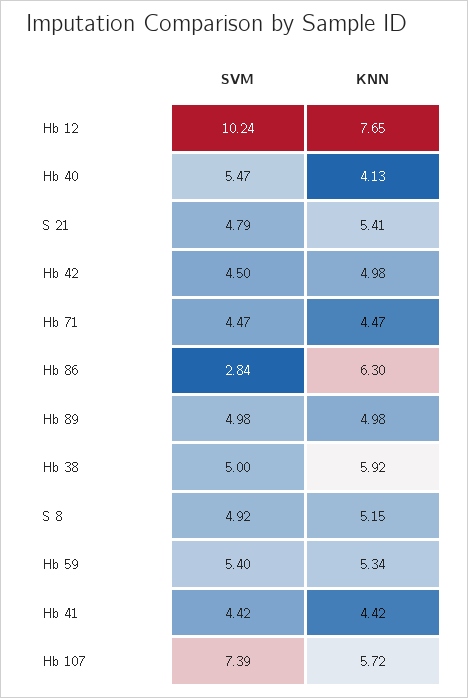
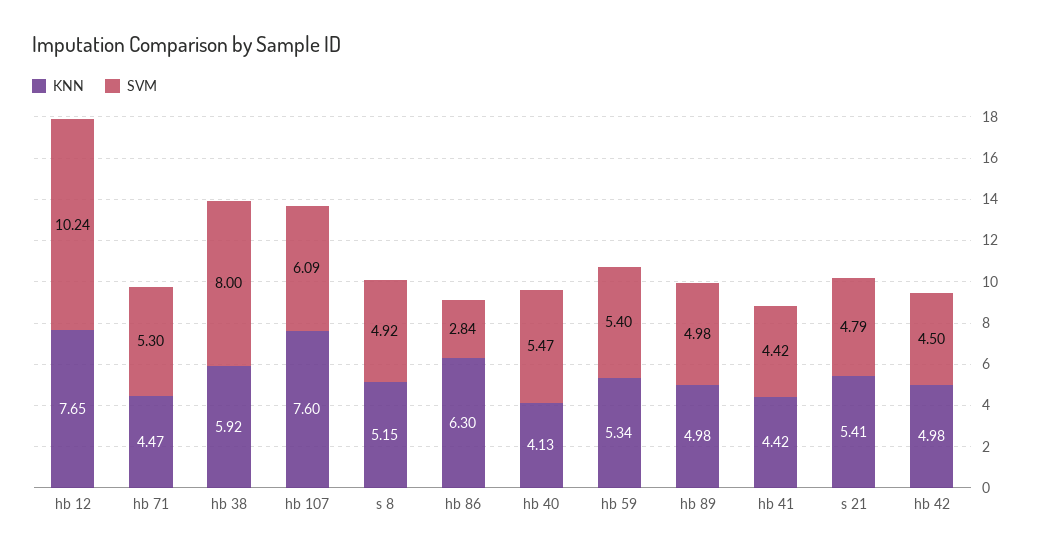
  {
    "SVM": {
      "Hb 12": 10.24,
      "Hb 40": 5.47,
      "S 21": 4.79,
      "Hb 42": 4.5,
-     "Hb 71": 4.47,
+     "Hb 71": 5.3,
      "Hb 86": 2.84,
      "Hb 89": 4.98,
-     "Hb 38": 5,
+     "Hb 38": 8,
      "S 8": 4.92,
      "Hb 59": 5.4,
      "Hb 41": 4.42,
-     "Hb 107": 7.39
+     "Hb 107": 6.09
    },
    "KNN": {
      "Hb 12": 7.65,
      "Hb 40": 4.13,
      "S 21": 5.41,
      "Hb 42": 4.98,
      "Hb 71": 4.47,
      "Hb 86": 6.3,
      "Hb 89": 4.98,
      "Hb 38": 5.92,
      "S 8": 5.15,
      "Hb 59": 5.34,
      "Hb 41": 4.42,
-     "Hb 107": 5.72
+     "Hb 107": 7.6
    }
  }

